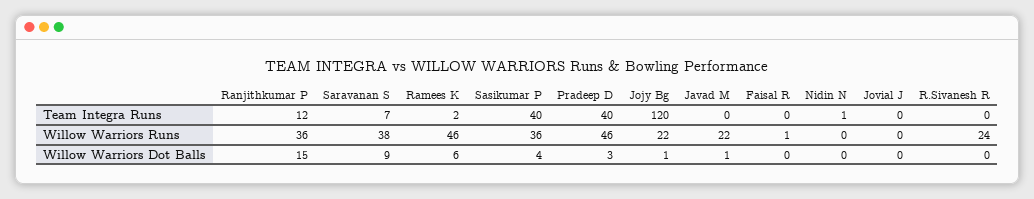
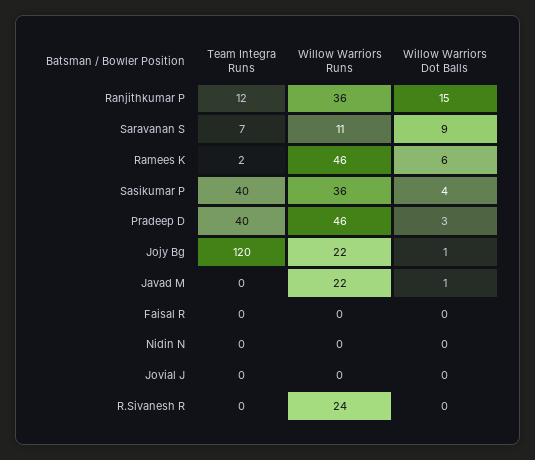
  {
    "Ranjithkumar P": {
      "Team Integra Runs": 12,
      "Willow Warriors Runs": 36,
      "Willow Warriors Dot Balls": 15
    },
    "Saravanan S": {
      "Team Integra Runs": 7,
-     "Willow Warriors Runs": 38,
+     "Willow Warriors Runs": 11,
      "Willow Warriors Dot Balls": 9
    },
    "Ramees K": {
      "Team Integra Runs": 2,
      "Willow Warriors Runs": 46,
      "Willow Warriors Dot Balls": 6
    },
    "Sasikumar P": {
      "Team Integra Runs": 40,
      "Willow Warriors Runs": 36,
      "Willow Warriors Dot Balls": 4
    },
    "Pradeep D": {
      "Team Integra Runs": 40,
      "Willow Warriors Runs": 46,
      "Willow Warriors Dot Balls": 3
    },
    "Jojy Bg": {
      "Team Integra Runs": 120,
      "Willow Warriors Runs": 22,
      "Willow Warriors Dot Balls": 1
    },
    "Javad M": {
      "Team Integra Runs": 0,
      "Willow Warriors Runs": 22,
      "Willow Warriors Dot Balls": 1
    },
    "Faisal R": {
      "Team Integra Runs": 0,
-     "Willow Warriors Runs": 1,
+     "Willow Warriors Runs": 0,
      "Willow Warriors Dot Balls": 0
    },
    "Nidin N": {
-     "Team Integra Runs": 1,
+     "Team Integra Runs": 0,
      "Willow Warriors Runs": 0,
      "Willow Warriors Dot Balls": 0
    },
    "Jovial J": {
      "Team Integra Runs": 0,
      "Willow Warriors Runs": 0,
      "Willow Warriors Dot Balls": 0
    },
    "R.Sivanesh R": {
      "Team Integra Runs": 0,
      "Willow Warriors Runs": 24,
      "Willow Warriors Dot Balls": 0
    }
  }

